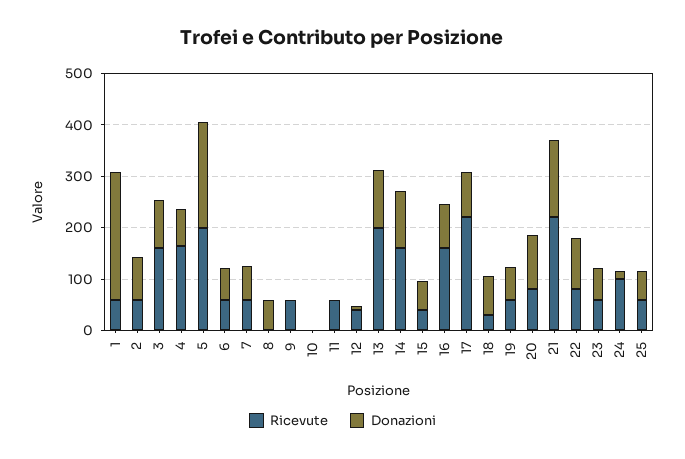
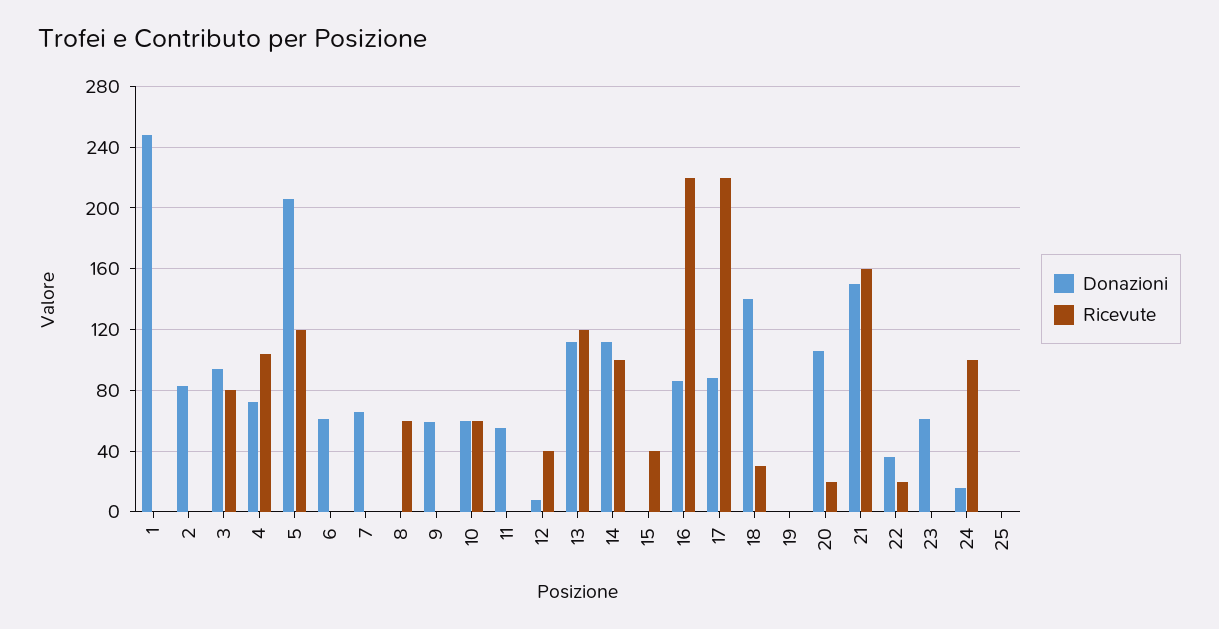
  {
    "Ricevute": {
-     "1": 60,
+     "1": 0,
-     "2": 60,
+     "2": 0,
-     "3": 160,
+     "3": 80,
-     "4": 160,
+     "4": 105,
-     "5": 200,
+     "5": 120,
-     "6": 60,
+     "6": 0,
-     "7": 60,
+     "7": 0,
-     "8": 0,
+     "8": 60,
-     "9": 60,
+     "9": 0,
-     "10": 0,
+     "10": 60,
-     "11": 60,
+     "11": 0,
      "12": 40,
-     "13": 200,
+     "13": 120,
-     "14": 160,
+     "14": 100,
      "15": 40,
-     "16": 160,
+     "16": 220,
      "17": 220,
      "18": 30,
-     "19": 60,
+     "19": 0,
-     "20": 80,
+     "20": 20,
-     "21": 220,
+     "21": 160,
-     "22": 80,
+     "22": 20,
-     "23": 60,
+     "23": 0,
      "24": 100,
-     "25": 60
+     "25": 0
    },
    "Donazioni": {
      "1": 250,
      "2": 85,
      "3": 95,
      "4": 70,
      "5": 205,
      "6": 60,
      "7": 65,
-     "8": 60,
+     "8": 0,
-     "9": 0,
+     "9": 60,
-     "10": 0,
+     "10": 60,
-     "11": 0,
+     "11": 55,
      "12": 10,
      "13": 110,
      "14": 110,
-     "15": 60,
+     "15": 0,
      "16": 85,
      "17": 90,
-     "18": 80,
+     "18": 140,
-     "19": 60,
+     "19": 0,
      "20": 105,
      "21": 150,
-     "22": 100,
+     "22": 35,
      "23": 60,
      "24": 15,
-     "25": 60
+     "25": 0
    }
  }

